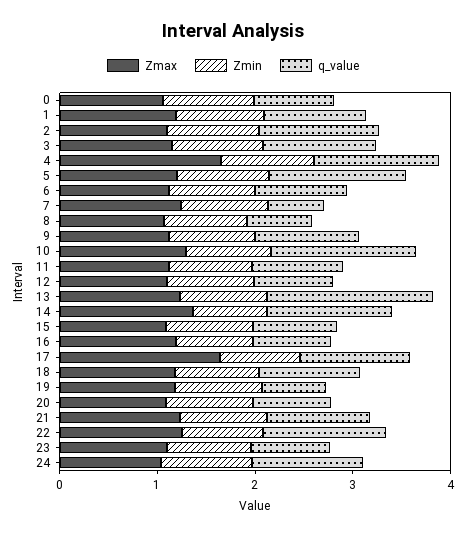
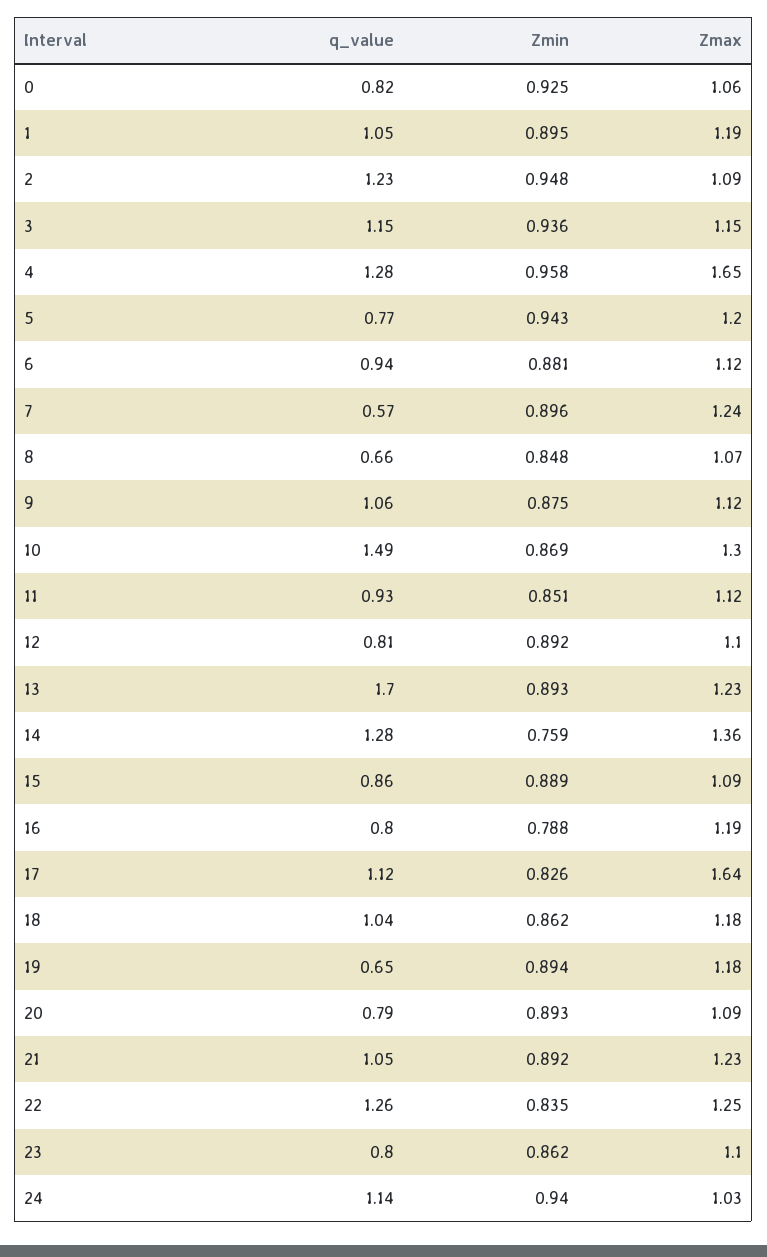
  {
    "Zmax": {
      "0": 1.06,
      "1": 1.19,
      "2": 1.09,
      "3": 1.15,
      "4": 1.65,
      "5": 1.2,
      "6": 1.12,
      "7": 1.24,
      "8": 1.07,
      "9": 1.12,
      "10": 1.3,
      "11": 1.12,
      "12": 1.1,
      "13": 1.23,
      "14": 1.36,
      "15": 1.09,
      "16": 1.19,
      "17": 1.64,
      "18": 1.18,
      "19": 1.18,
      "20": 1.09,
      "21": 1.23,
      "22": 1.25,
      "23": 1.1,
      "24": 1.03
    },
    "Zmin": {
      "0": 0.925,
      "1": 0.895,
      "2": 0.948,
      "3": 0.936,
      "4": 0.958,
      "5": 0.943,
      "6": 0.881,
      "7": 0.896,
      "8": 0.848,
      "9": 0.875,
      "10": 0.869,
      "11": 0.851,
      "12": 0.892,
      "13": 0.893,
      "14": 0.759,
      "15": 0.889,
      "16": 0.788,
      "17": 0.826,
      "18": 0.862,
      "19": 0.894,
      "20": 0.893,
      "21": 0.892,
      "22": 0.835,
      "23": 0.862,
      "24": 0.94
    },
    "q_value": {
      "0": 0.82,
      "1": 1.05,
      "2": 1.23,
      "3": 1.15,
      "4": 1.28,
-     "5": 1.4,
+     "5": 0.77,
      "6": 0.94,
      "7": 0.57,
      "8": 0.66,
      "9": 1.06,
      "10": 1.49,
      "11": 0.93,
      "12": 0.81,
      "13": 1.7,
      "14": 1.28,
      "15": 0.86,
      "16": 0.8,
      "17": 1.12,
      "18": 1.04,
      "19": 0.65,
      "20": 0.79,
      "21": 1.05,
      "22": 1.26,
      "23": 0.8,
      "24": 1.14
    }
  }

